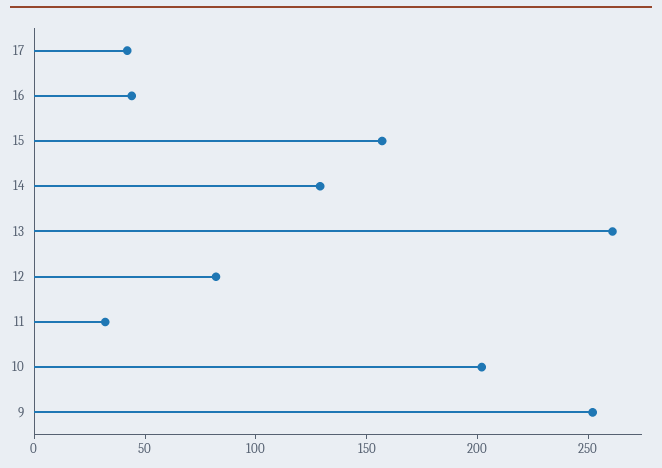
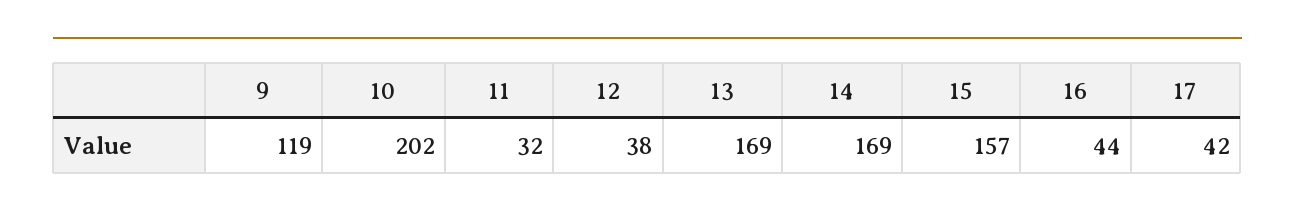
  {
    "17": 42,
    "16": 44,
    "15": 157,
-   "14": 130,
+   "14": 169,
-   "13": 260,
+   "13": 169,
-   "12": 80,
+   "12": 38,
    "11": 32,
    "10": 202,
-   "9": 250
+   "9": 119
  }

